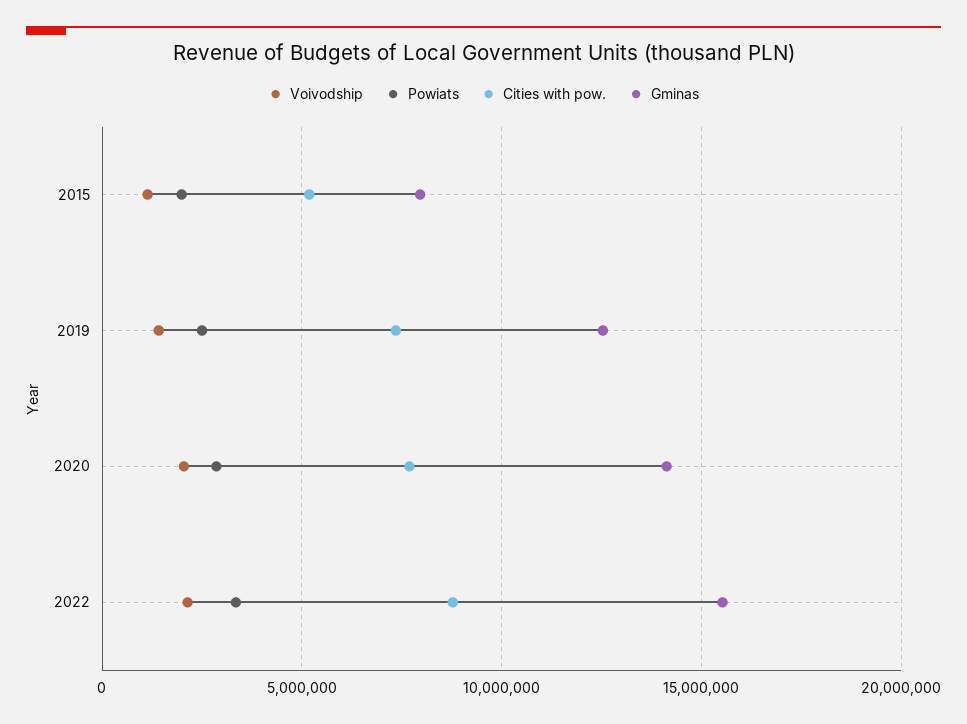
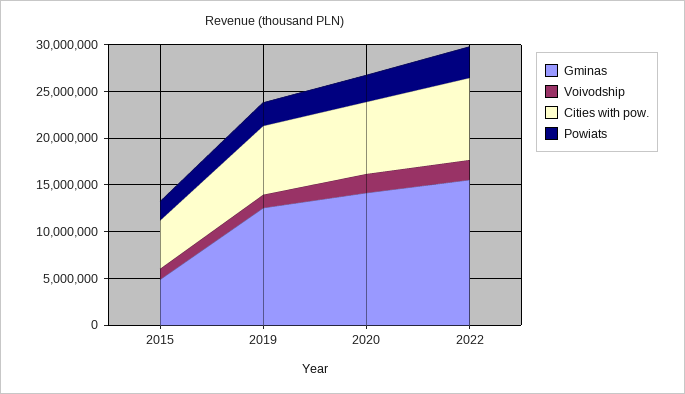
  {
    "Voivodship": {
      "2015": 1000000,
      "2019": 1500000,
      "2020": 2000000,
      "2022": 2000000
    },
    "Powiats": {
      "2015": 2000000,
      "2019": 2500000,
      "2020": 3000000,
      "2022": 3500000
    },
    "Cities with pow.": {
      "2015": 5000000,
      "2019": 7500000,
      "2020": 7500000,
      "2022": 9000000
    },
    "Gminas": {
-     "2015": 8000000,
+     "2015": 5000000,
      "2019": 12500000,
      "2020": 14000000,
      "2022": 15500000
    }
  }

